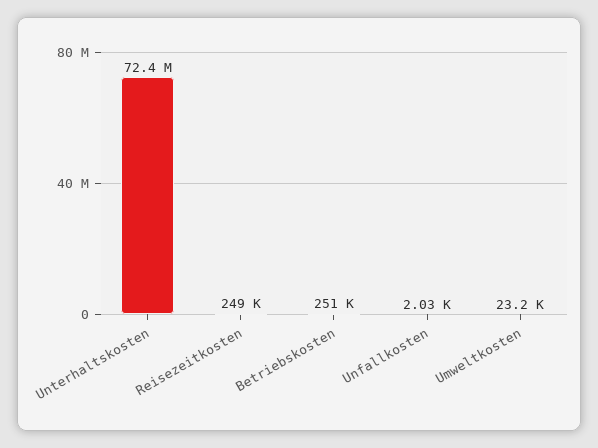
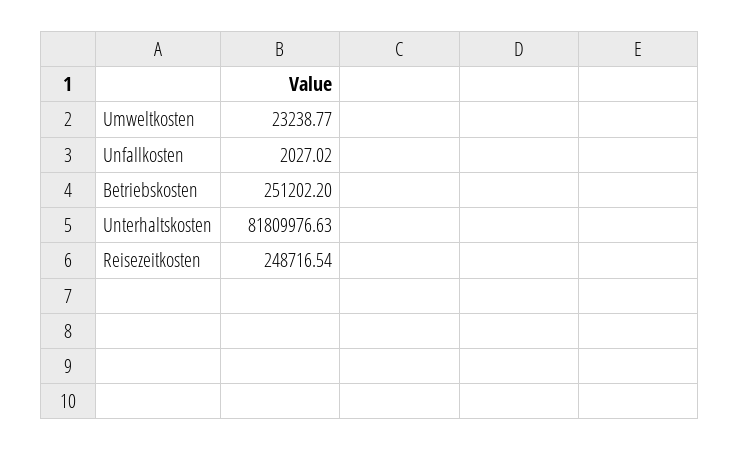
  {
-   "Unterhaltskosten": 72400000,
+   "Unterhaltskosten": 81809976.63,
    "Reisezeitkosten": 248716.54,
    "Betriebskosten": 251202.2,
    "Unfallkosten": 2027.02,
    "Umweltkosten": 23238.77
  }

